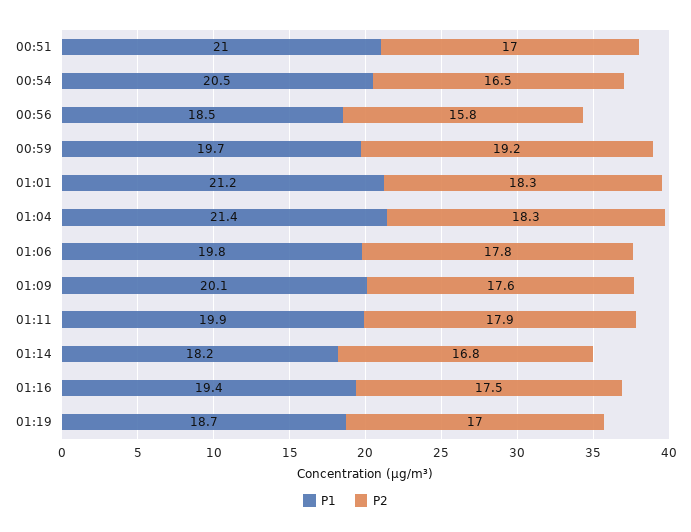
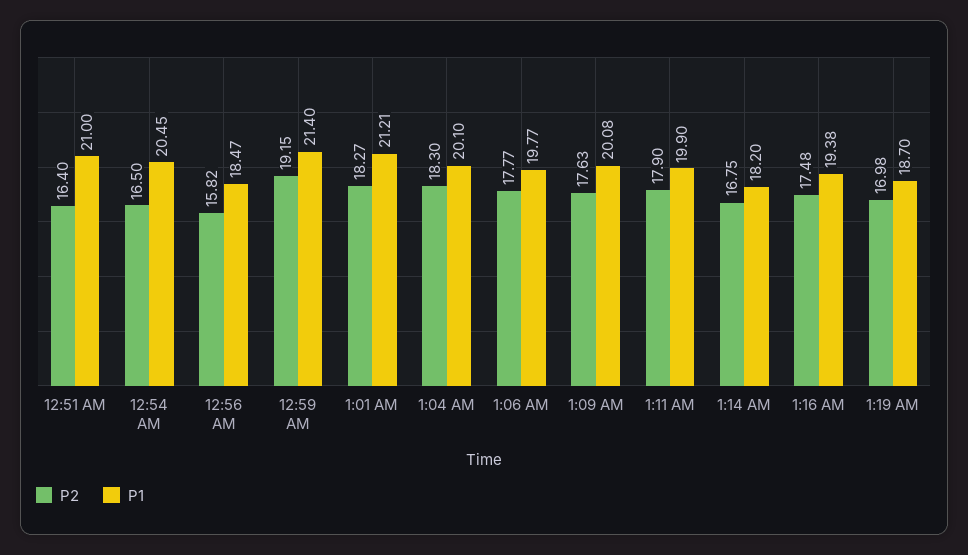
  {
    "P1": {
      "00:51": 21,
      "00:54": 20.45,
      "00:56": 18.47,
-     "00:59": 19.7,
+     "00:59": 21.4,
      "01:01": 21.21,
-     "01:04": 21.4,
+     "01:04": 20.1,
      "01:06": 19.77,
      "01:09": 20.08,
      "01:11": 19.9,
      "01:14": 18.2,
      "01:16": 19.38,
      "01:19": 18.7
    },
    "P2": {
-     "00:51": 17,
+     "00:51": 16.4,
      "00:54": 16.5,
      "00:56": 15.82,
      "00:59": 19.15,
      "01:01": 18.27,
      "01:04": 18.3,
      "01:06": 17.77,
      "01:09": 17.63,
      "01:11": 17.9,
      "01:14": 16.75,
      "01:16": 17.48,
      "01:19": 16.98
    }
  }

